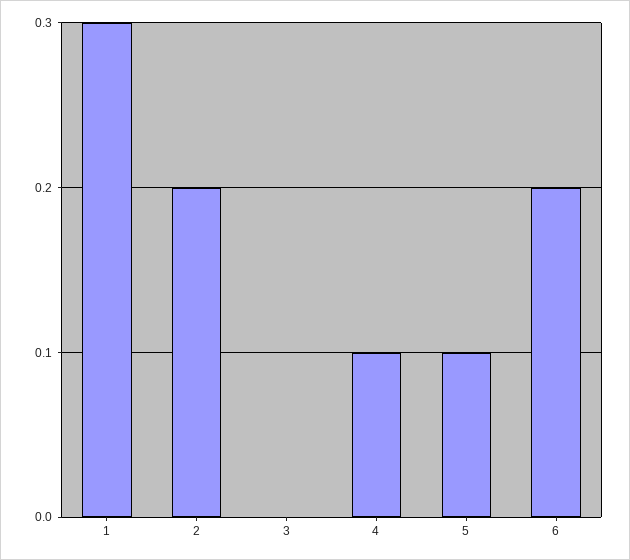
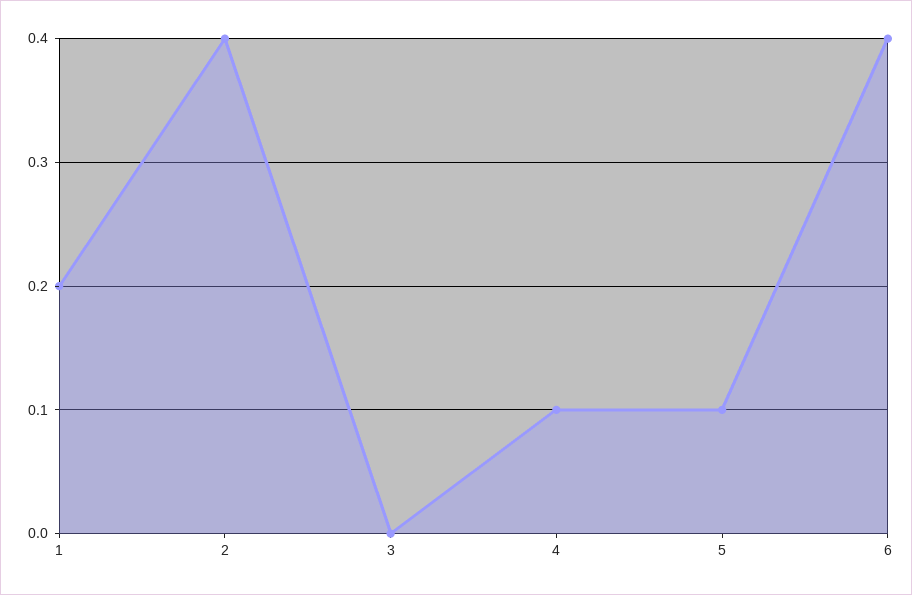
  {
-   "1": 0.3,
+   "1": 0.2,
-   "2": 0.2,
+   "2": 0.4,
    "3": 0,
    "4": 0.1,
    "5": 0.1,
-   "6": 0.2
+   "6": 0.4
  }

